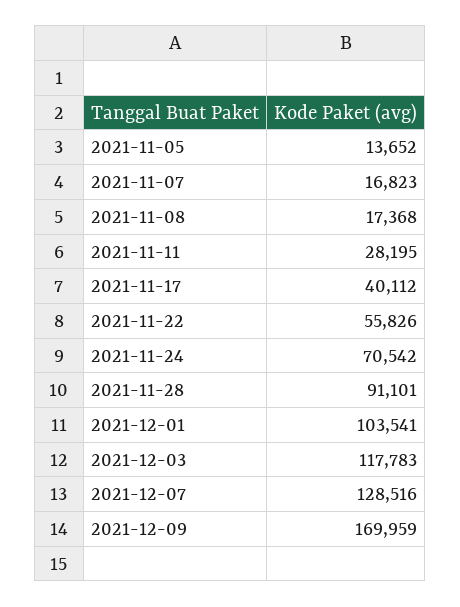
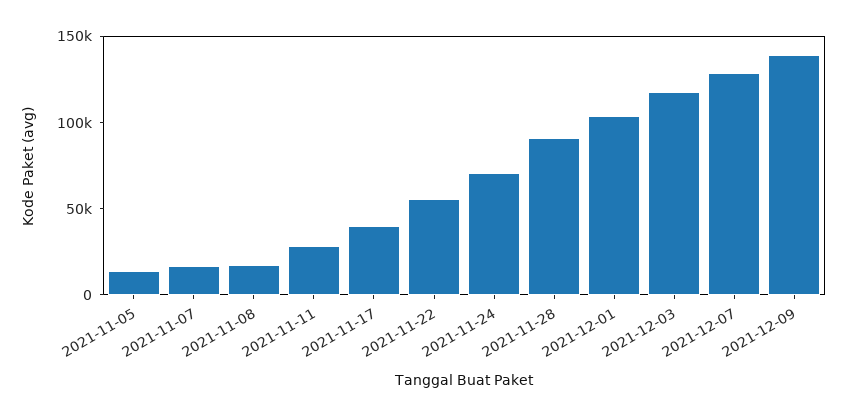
  {
    "2021-11-05": 13652,
    "2021-11-07": 16823,
    "2021-11-08": 17368,
    "2021-11-11": 28195,
    "2021-11-17": 40112,
    "2021-11-22": 55826,
    "2021-11-24": 70542,
    "2021-11-28": 91101,
    "2021-12-01": 103541,
    "2021-12-03": 117783,
    "2021-12-07": 128516,
-   "2021-12-09": 169959
+   "2021-12-09": 140000
  }

